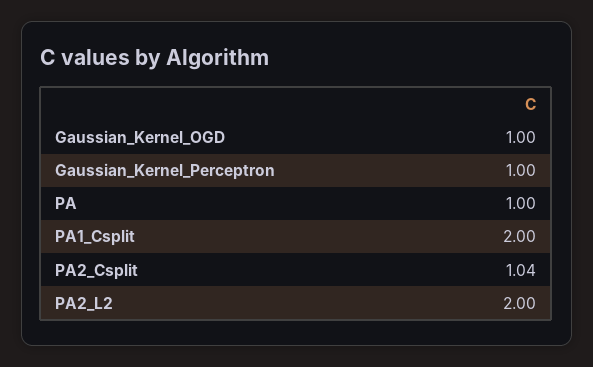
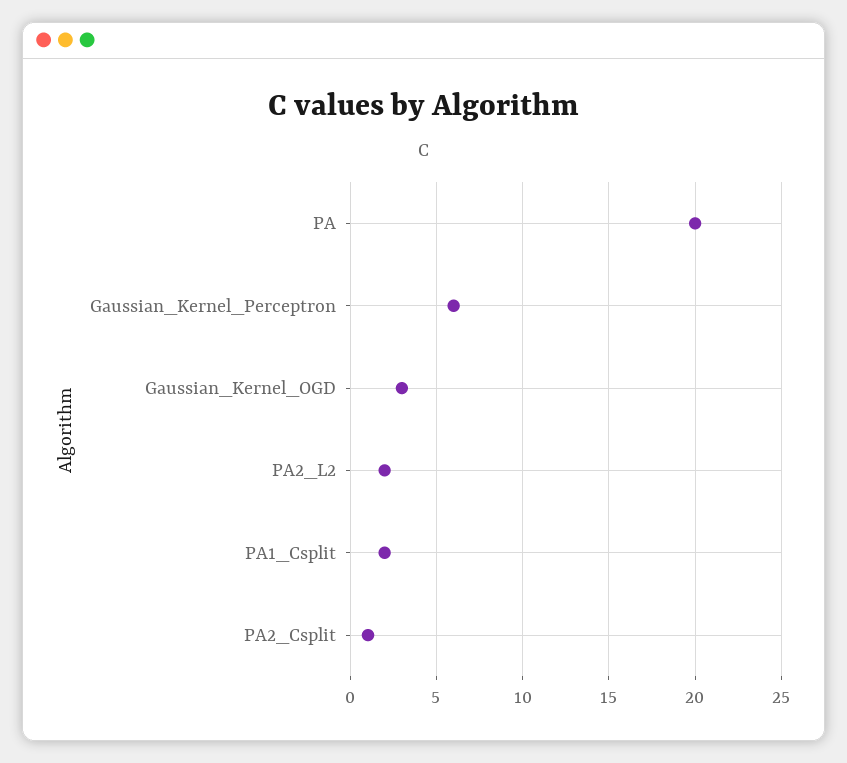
  {
-   "Gaussian_Kernel_OGD": 1,
+   "Gaussian_Kernel_OGD": 3,
-   "Gaussian_Kernel_Perceptron": 1,
+   "Gaussian_Kernel_Perceptron": 6,
-   "PA": 1,
+   "PA": 20,
    "PA1_Csplit": 2,
    "PA2_Csplit": 1.04,
    "PA2_L2": 2
  }

